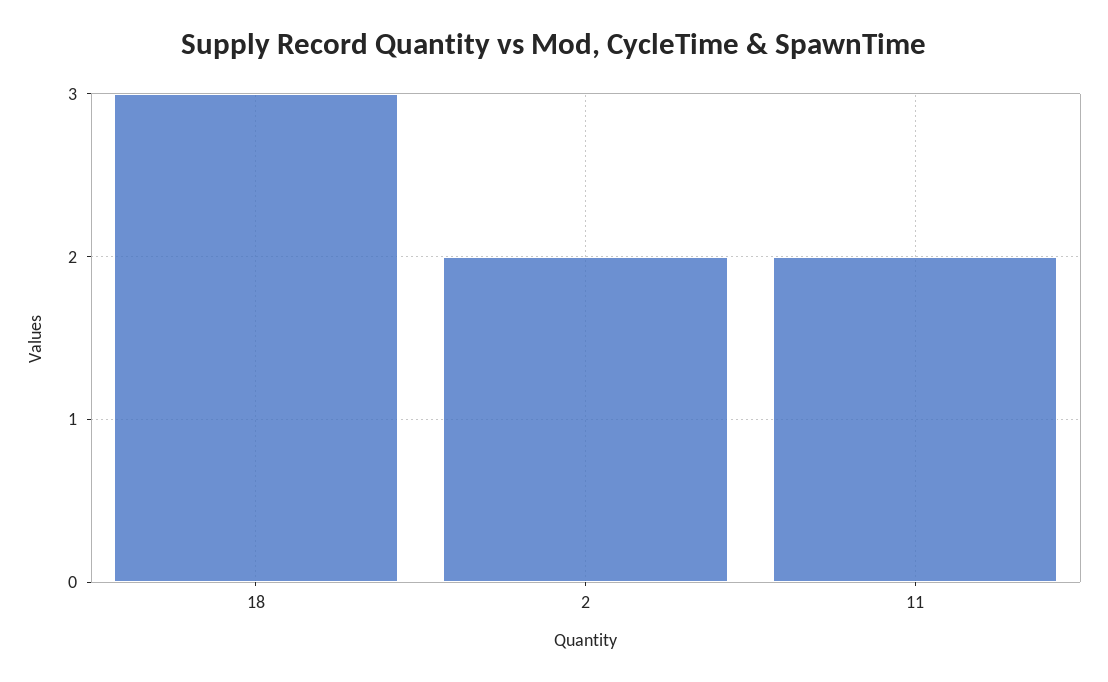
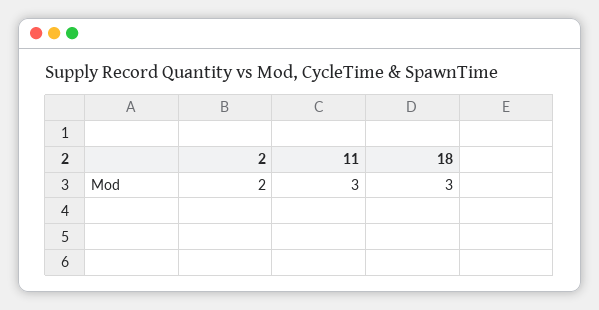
  {
    "18": 3,
    "2": 2,
-   "11": 2
+   "11": 3
  }

